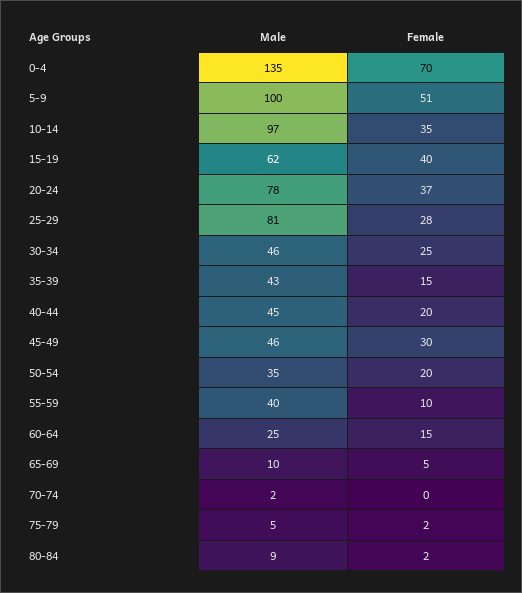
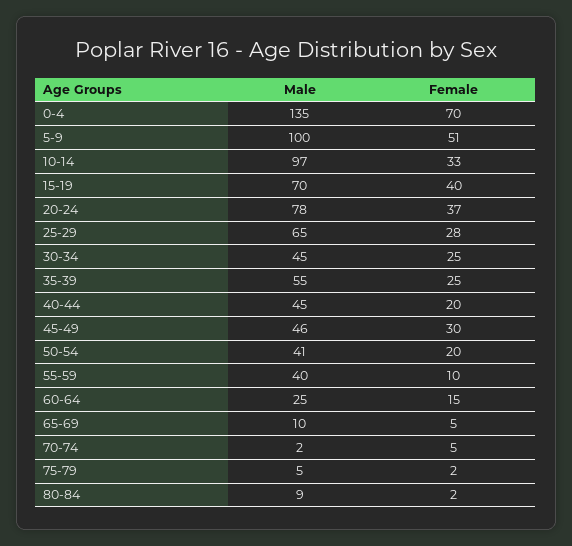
  {
    "Male": {
      "0-4": 135,
      "5-9": 100,
      "10-14": 97,
-     "15-19": 62,
+     "15-19": 70,
      "20-24": 78,
-     "25-29": 81,
+     "25-29": 65,
-     "30-34": 46,
+     "30-34": 45,
-     "35-39": 43,
+     "35-39": 55,
      "40-44": 45,
      "45-49": 46,
-     "50-54": 35,
+     "50-54": 41,
      "55-59": 40,
      "60-64": 25,
      "65-69": 10,
      "70-74": 2,
      "75-79": 5,
      "80-84": 9
    },
    "Female": {
      "0-4": 70,
      "5-9": 51,
-     "10-14": 35,
+     "10-14": 33,
      "15-19": 40,
      "20-24": 37,
      "25-29": 28,
      "30-34": 25,
-     "35-39": 15,
+     "35-39": 25,
      "40-44": 20,
      "45-49": 30,
      "50-54": 20,
      "55-59": 10,
      "60-64": 15,
      "65-69": 5,
-     "70-74": 0,
+     "70-74": 5,
      "75-79": 2,
      "80-84": 2
    }
  }

